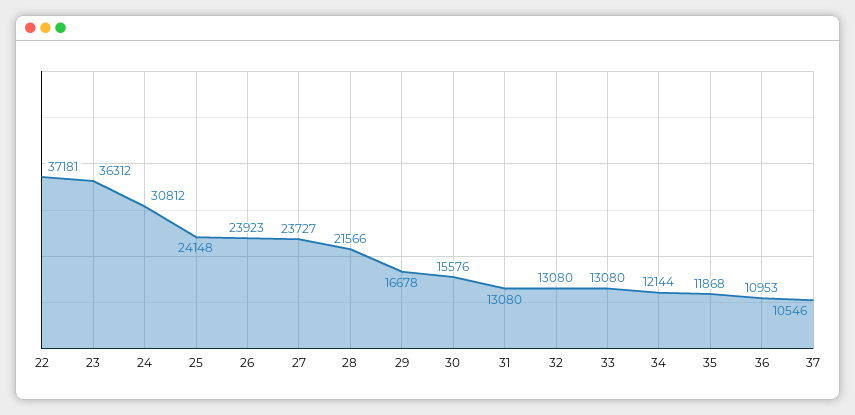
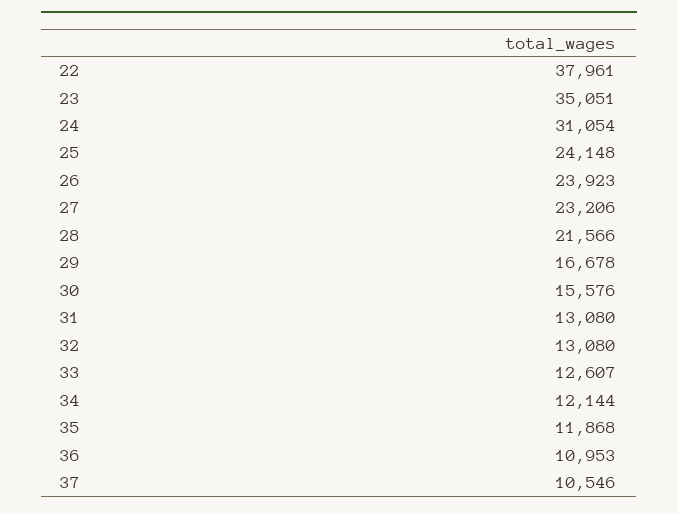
  {
-   "22": 37181,
+   "22": 37961,
-   "23": 36312,
+   "23": 35051,
-   "24": 30812,
+   "24": 31054,
    "25": 24148,
    "26": 23923,
-   "27": 23727,
+   "27": 23206,
    "28": 21566,
    "29": 16678,
    "30": 15576,
    "31": 13080,
    "32": 13080,
-   "33": 13080,
+   "33": 12607,
    "34": 12144,
    "35": 11868,
    "36": 10953,
    "37": 10546
  }

